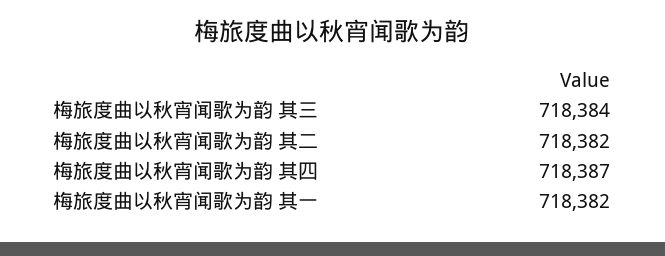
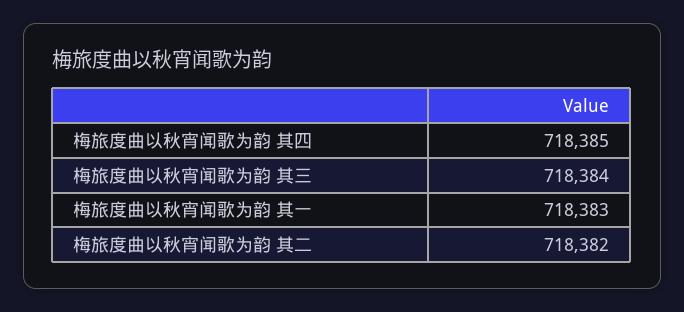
  {
    "梅旅度曲以秋宵闻歌为韵 其三": 718384,
    "梅旅度曲以秋宵闻歌为韵 其二": 718382,
-   "梅旅度曲以秋宵闻歌为韵 其四": 718387,
+   "梅旅度曲以秋宵闻歌为韵 其四": 718385,
-   "梅旅度曲以秋宵闻歌为韵 其一": 718382
+   "梅旅度曲以秋宵闻歌为韵 其一": 718383
  }

